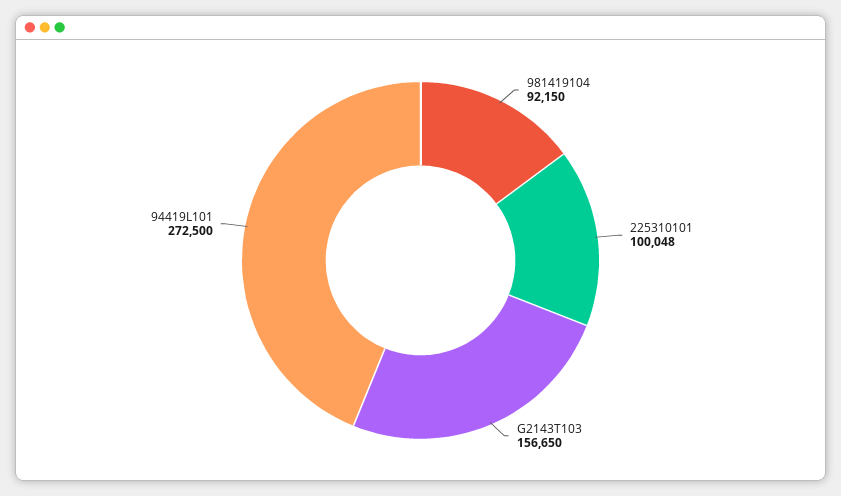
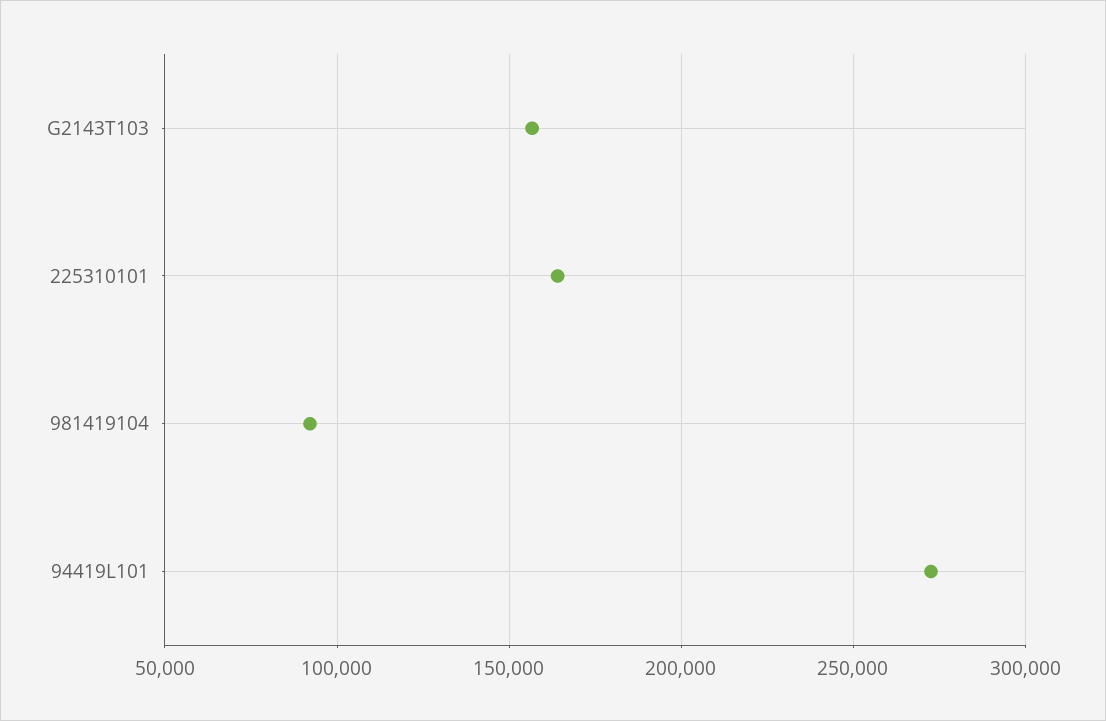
  {
    "981419104": 92150,
-   "225310101": 100048,
+   "225310101": 165000,
    "G2143T103": 156650,
    "94419L101": 272500
  }

